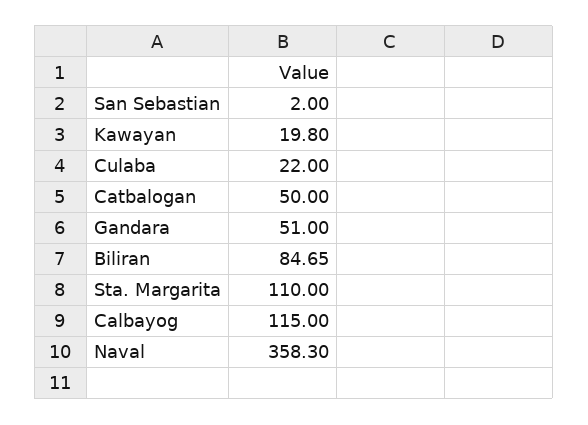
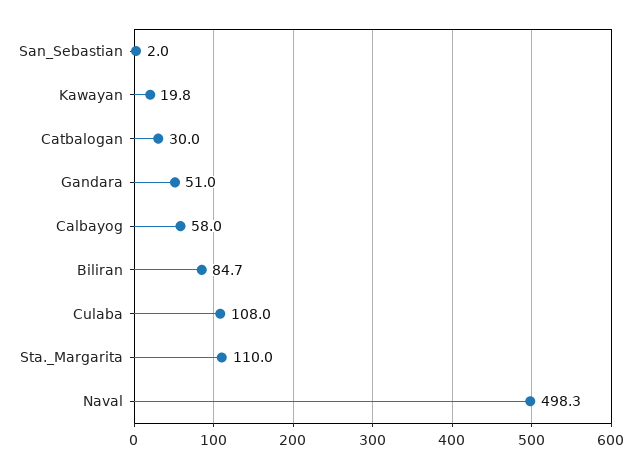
  {
    "San Sebastian": 2,
    "Kawayan": 19.8,
-   "Culaba": 22,
+   "Culaba": 108,
-   "Catbalogan": 50,
+   "Catbalogan": 30,
    "Gandara": 51,
    "Biliran": 84.65,
    "Sta. Margarita": 110,
-   "Calbayog": 115,
+   "Calbayog": 58,
-   "Naval": 358.3
+   "Naval": 498.3
  }

